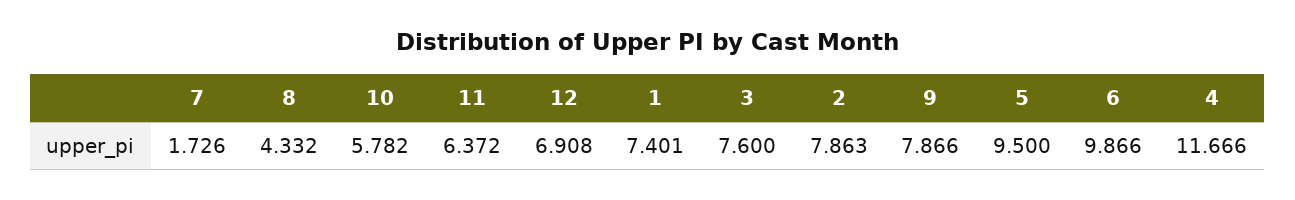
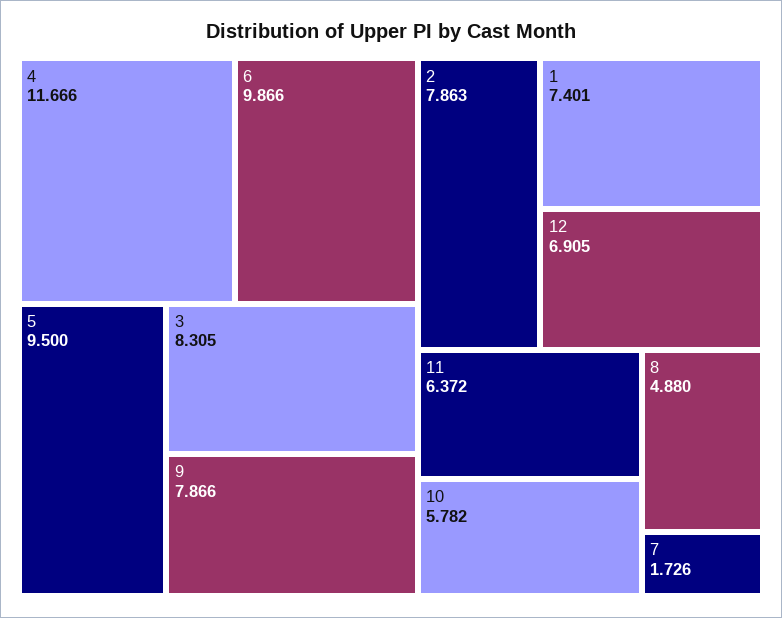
  {
    "7": 1.726,
-   "8": 4.332,
+   "8": 4.88,
    "10": 5.782,
    "11": 6.372,
-   "12": 6.908,
+   "12": 6.905,
    "1": 7.401,
-   "3": 7.6,
+   "3": 8.305,
    "2": 7.863,
    "9": 7.866,
    "5": 9.5,
    "6": 9.866,
    "4": 11.666
  }

